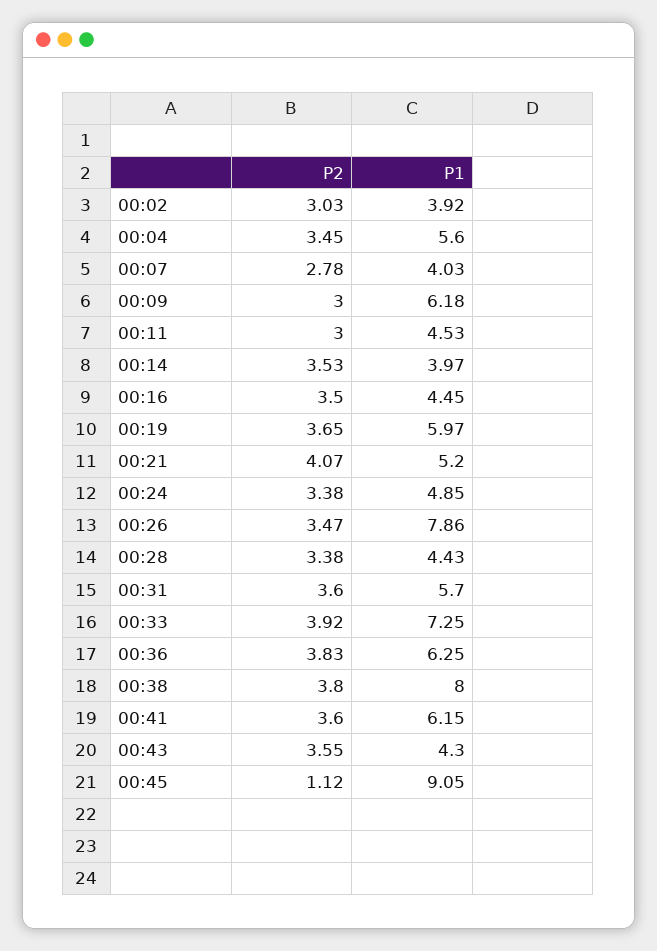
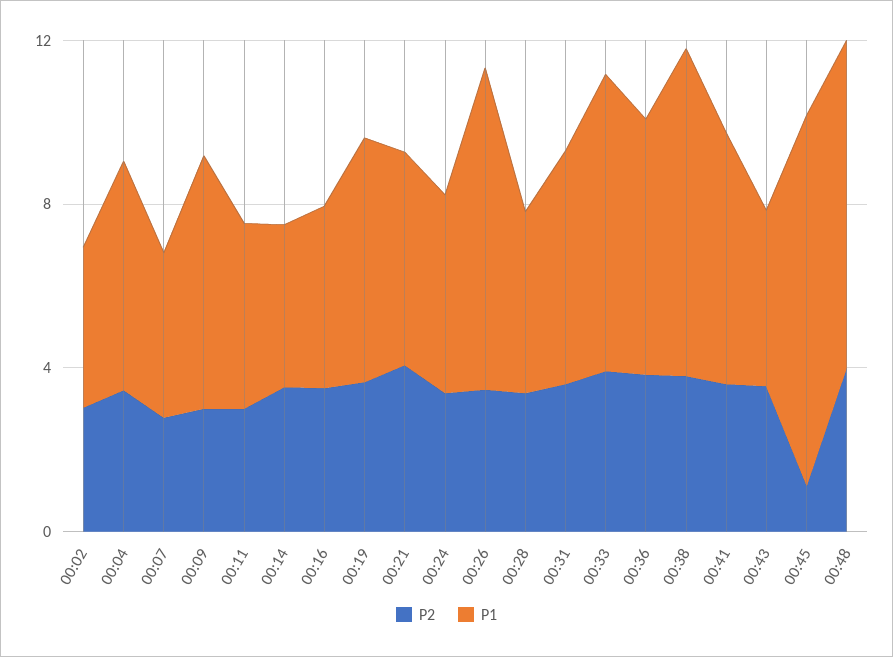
  {
    "P2": {
      "00:02": 3.03,
      "00:04": 3.45,
      "00:07": 2.78,
      "00:09": 3,
      "00:11": 3,
      "00:14": 3.53,
      "00:16": 3.5,
      "00:19": 3.65,
      "00:21": 4.07,
      "00:24": 3.38,
      "00:26": 3.47,
      "00:28": 3.38,
      "00:31": 3.6,
      "00:33": 3.92,
      "00:36": 3.83,
      "00:38": 3.8,
      "00:41": 3.6,
      "00:43": 3.55,
-     "00:45": 1.12
+     "00:45": 1.12,
+     "00:48": 4
    },
    "P1": {
      "00:02": 3.92,
      "00:04": 5.6,
      "00:07": 4.03,
      "00:09": 6.18,
      "00:11": 4.53,
      "00:14": 3.97,
      "00:16": 4.45,
      "00:19": 5.97,
      "00:21": 5.2,
      "00:24": 4.85,
      "00:26": 7.86,
      "00:28": 4.43,
      "00:31": 5.7,
      "00:33": 7.25,
      "00:36": 6.25,
      "00:38": 8,
      "00:41": 6.15,
      "00:43": 4.3,
-     "00:45": 9.05
+     "00:45": 9.05,
+     "00:48": 8
    }
  }

